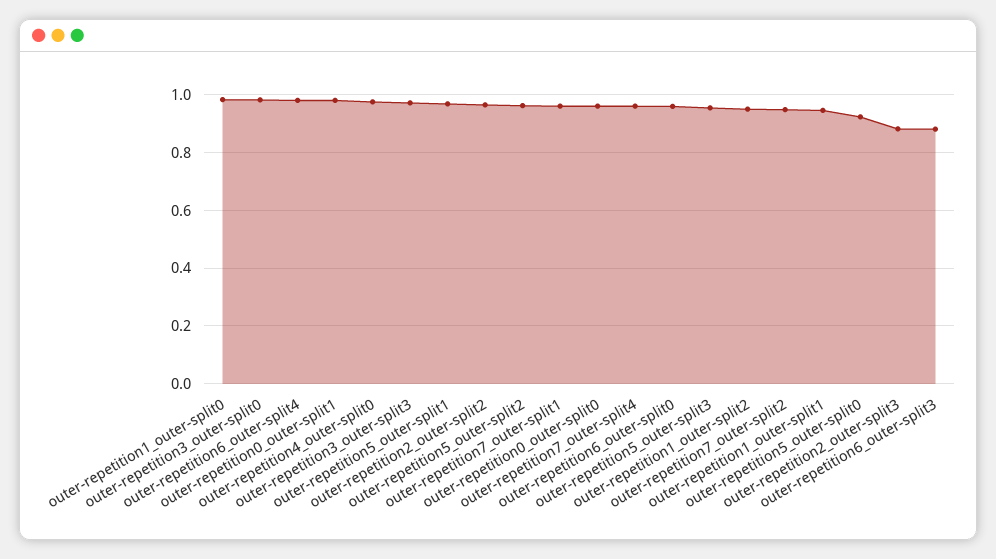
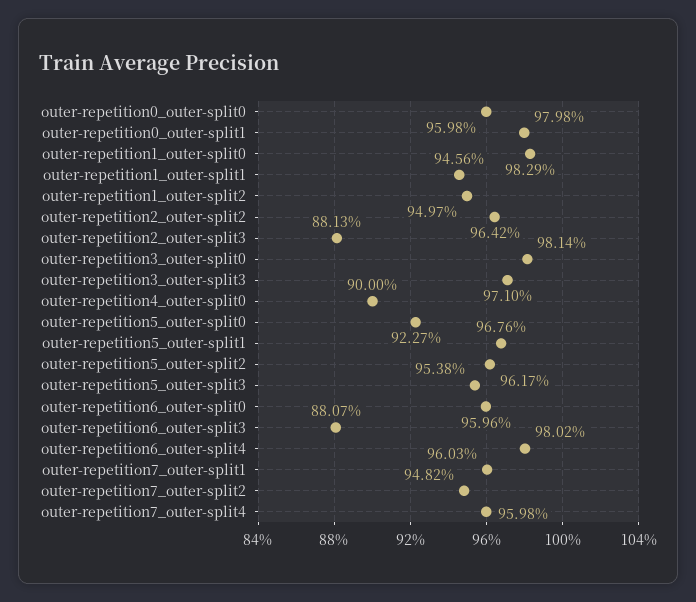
  {
    "outer-repetition1_outer-split0": 0.9829,
    "outer-repetition3_outer-split0": 0.9814,
    "outer-repetition6_outer-split4": 0.9802,
    "outer-repetition0_outer-split1": 0.9798,
-   "outer-repetition4_outer-split0": 0.975,
+   "outer-repetition4_outer-split0": 0.9,
    "outer-repetition3_outer-split3": 0.971,
    "outer-repetition5_outer-split1": 0.9676,
    "outer-repetition2_outer-split2": 0.9642,
    "outer-repetition5_outer-split2": 0.9617,
    "outer-repetition7_outer-split1": 0.9603,
    "outer-repetition0_outer-split0": 0.9598,
    "outer-repetition7_outer-split4": 0.9598,
    "outer-repetition6_outer-split0": 0.9596,
    "outer-repetition5_outer-split3": 0.9538,
    "outer-repetition1_outer-split2": 0.9497,
    "outer-repetition7_outer-split2": 0.9482,
    "outer-repetition1_outer-split1": 0.9456,
    "outer-repetition5_outer-split0": 0.9227,
    "outer-repetition2_outer-split3": 0.8813,
    "outer-repetition6_outer-split3": 0.8807
  }

